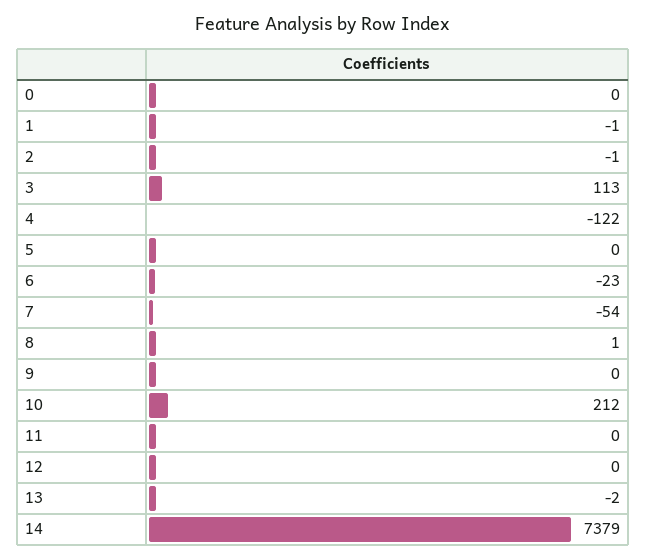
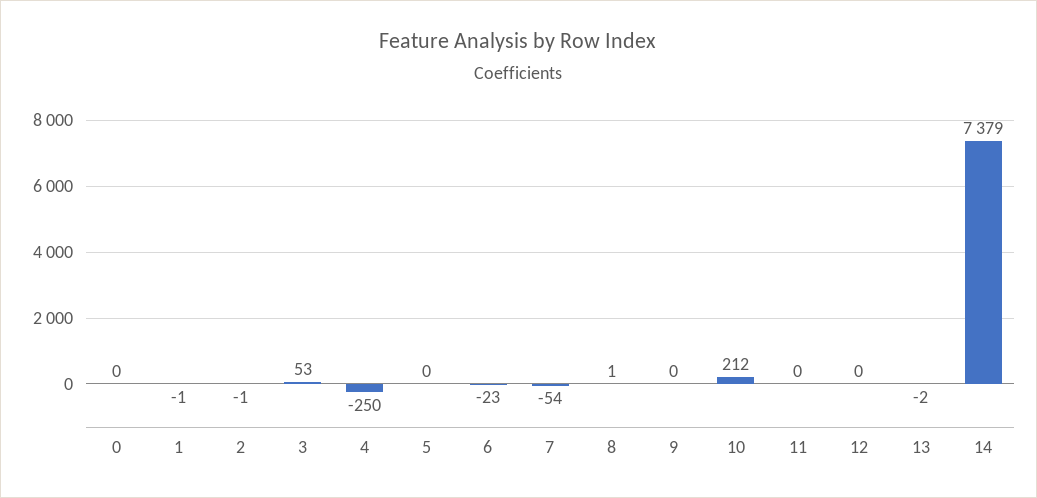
  {
    "0": 0,
    "1": -1,
    "2": -1,
-   "3": 113,
+   "3": 53,
-   "4": -122,
+   "4": -250,
    "5": 0,
    "6": -23,
    "7": -54,
    "8": 1,
    "9": 0,
    "10": 212,
    "11": 0,
    "12": 0,
    "13": -2,
    "14": 7379
  }

